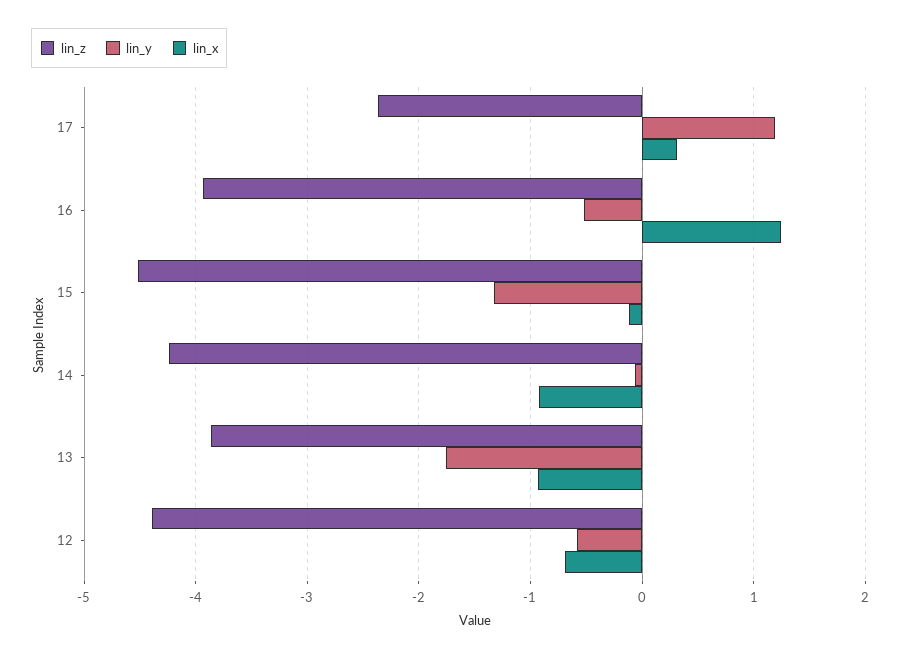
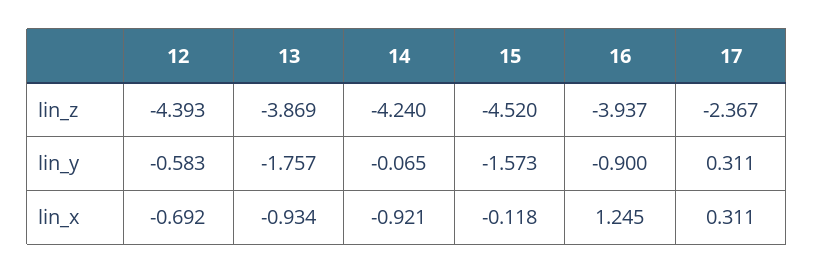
  {
    "lin_z": {
      "17": -2.367,
      "16": -3.937,
      "15": -4.52,
      "14": -4.24,
      "13": -3.869,
      "12": -4.393
    },
    "lin_y": {
-     "17": 1.2,
+     "17": 0.311,
-     "16": -0.5,
+     "16": -0.9,
-     "15": -1.3,
+     "15": -1.573,
      "14": -0.065,
      "13": -1.757,
      "12": -0.583
    },
    "lin_x": {
      "17": 0.311,
      "16": 1.245,
      "15": -0.118,
      "14": -0.921,
      "13": -0.934,
      "12": -0.692
    }
  }

